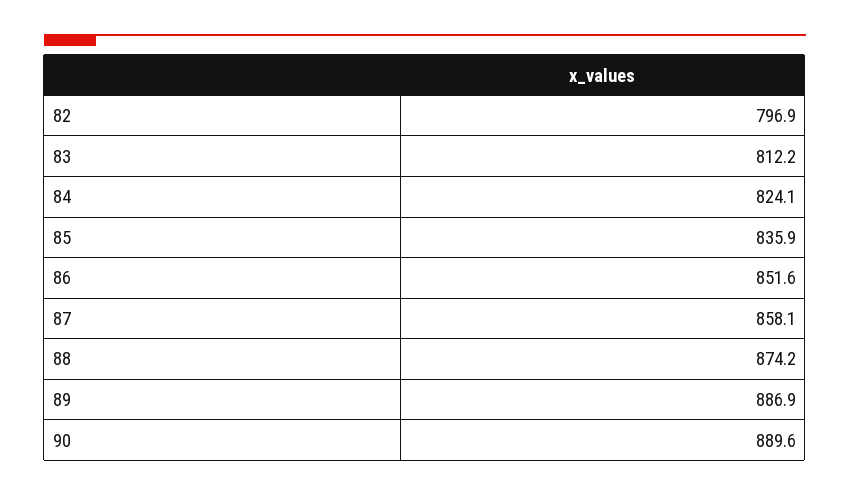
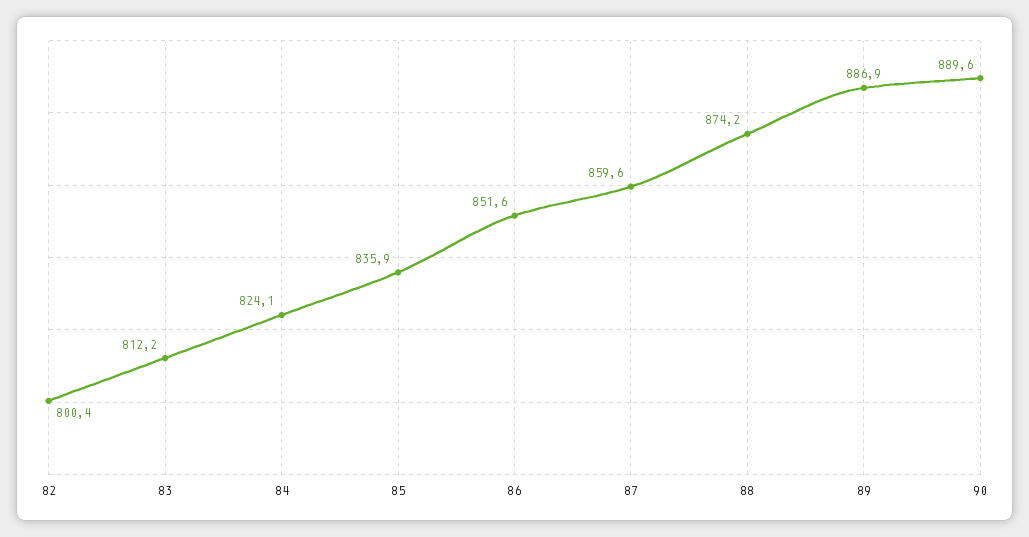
  {
-   "82": 796.9,
+   "82": 800.4,
    "83": 812.2,
    "84": 824.1,
    "85": 835.9,
    "86": 851.6,
-   "87": 858.1,
+   "87": 859.6,
    "88": 874.2,
    "89": 886.9,
    "90": 889.6
  }

